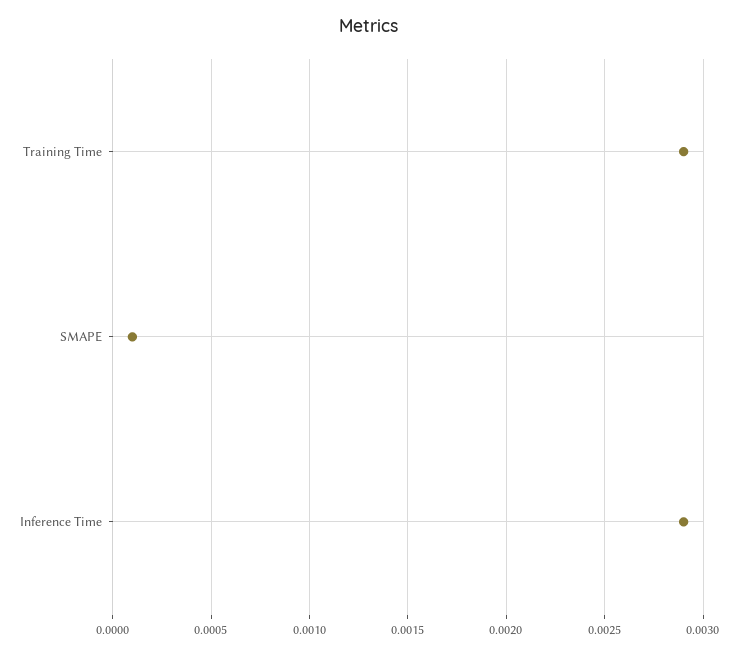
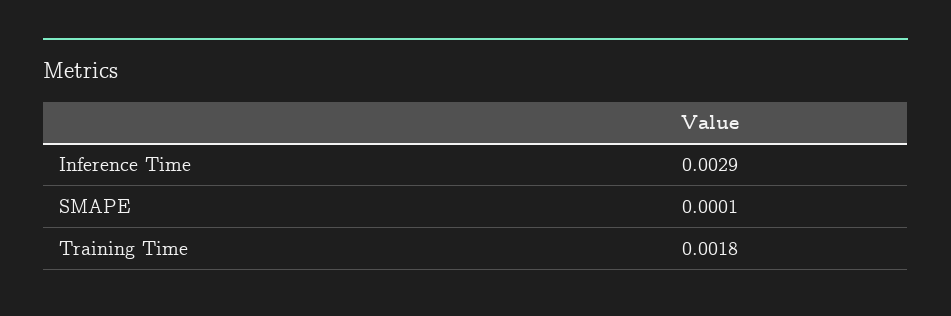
  {
-   "Training Time": 0.0029,
+   "Training Time": 0.0018,
    "SMAPE": 0.0001,
    "Inference Time": 0.0029
  }

